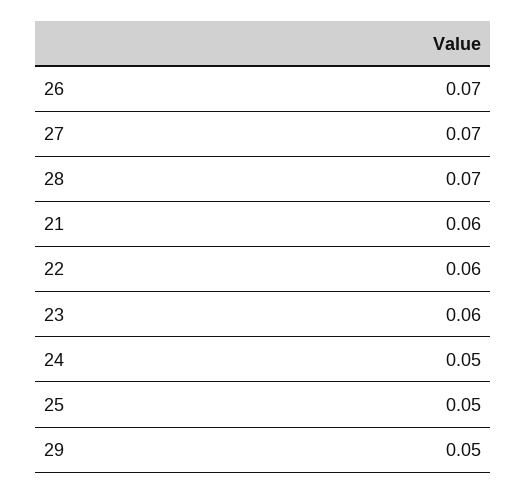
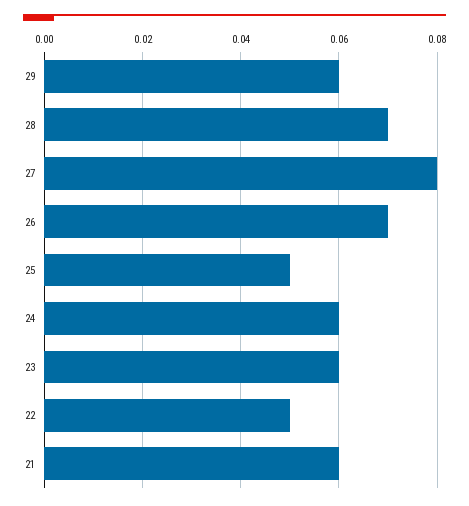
  {
    "26": 0.07,
-   "27": 0.07,
+   "27": 0.08,
    "28": 0.07,
    "21": 0.06,
-   "22": 0.06,
+   "22": 0.05,
    "23": 0.06,
-   "24": 0.05,
+   "24": 0.06,
    "25": 0.05,
-   "29": 0.05
+   "29": 0.06
  }

